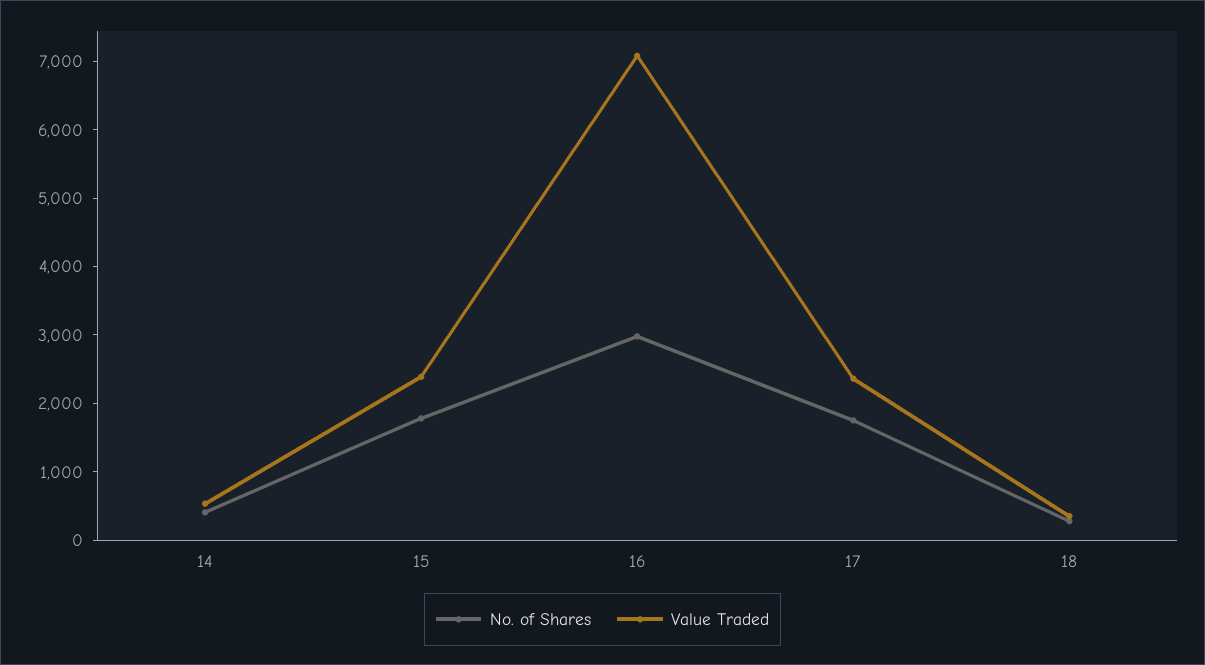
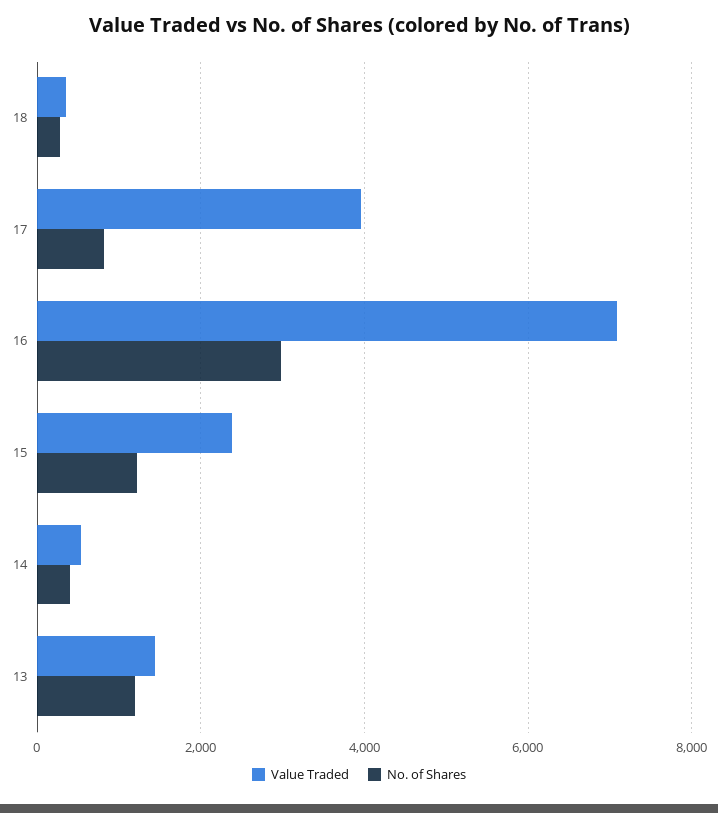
  {
    "No. of Shares": {
      "14": 400,
-     "15": 1800,
+     "15": 1200,
      "16": 3000,
-     "17": 1800,
+     "17": 800,
-     "18": 200
+     "18": 200,
+     "13": 1200
    },
    "Value Traded": {
      "14": 600,
      "15": 2400,
      "16": 7000,
-     "17": 2400,
+     "17": 4000,
-     "18": 400
+     "18": 400,
+     "13": 1400
    }
  }

